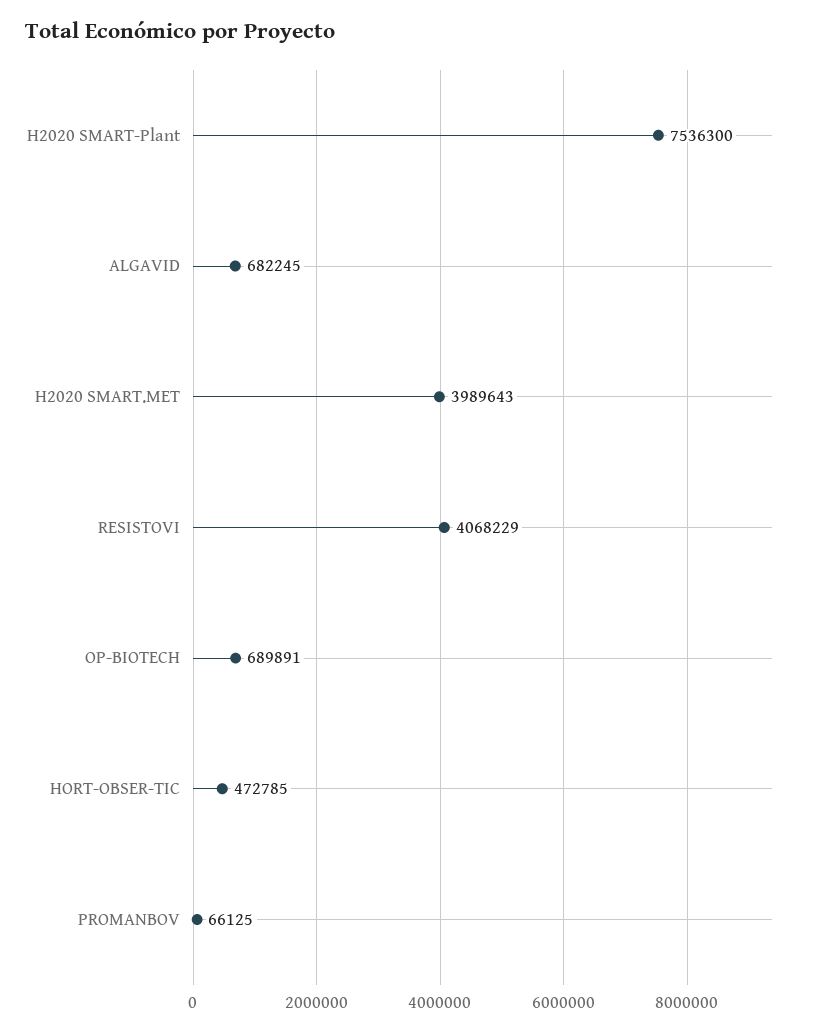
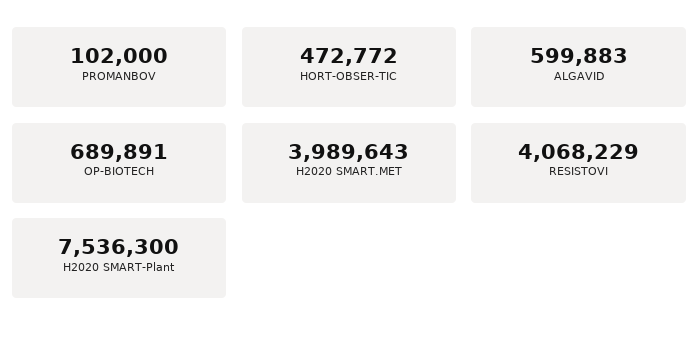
  {
    "H2020 SMART-Plant": 7536300,
-   "ALGAVID": 682245,
+   "ALGAVID": 599883,
    "H2020 SMART.MET": 3989643,
    "RESISTOVI": 4068229,
    "OP-BIOTECH": 689891,
-   "HORT-OBSER-TIC": 472785,
+   "HORT-OBSER-TIC": 472772,
-   "PROMANBOV": 66125
+   "PROMANBOV": 102000
  }

